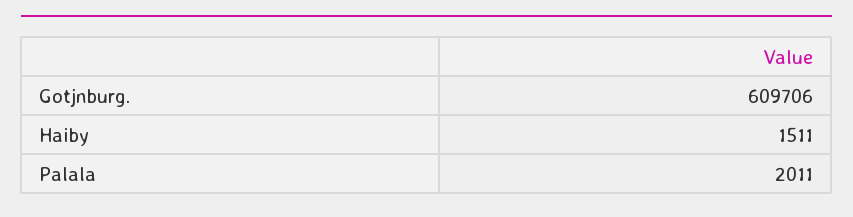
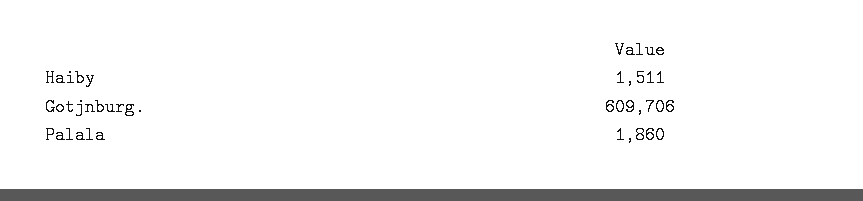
  {
    "Gotjnburg.": 609706,
    "Haiby": 1511,
-   "Palala": 2011
+   "Palala": 1860
  }

